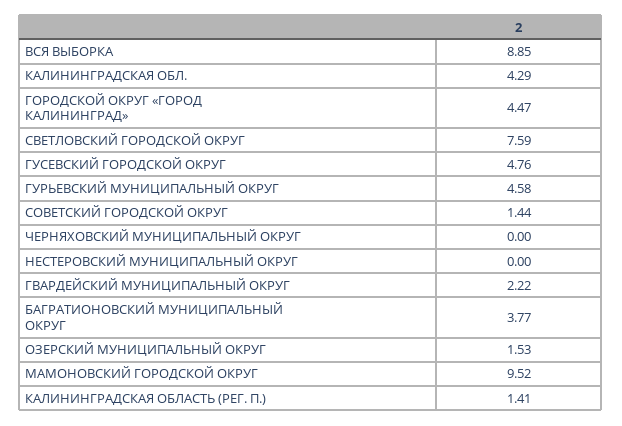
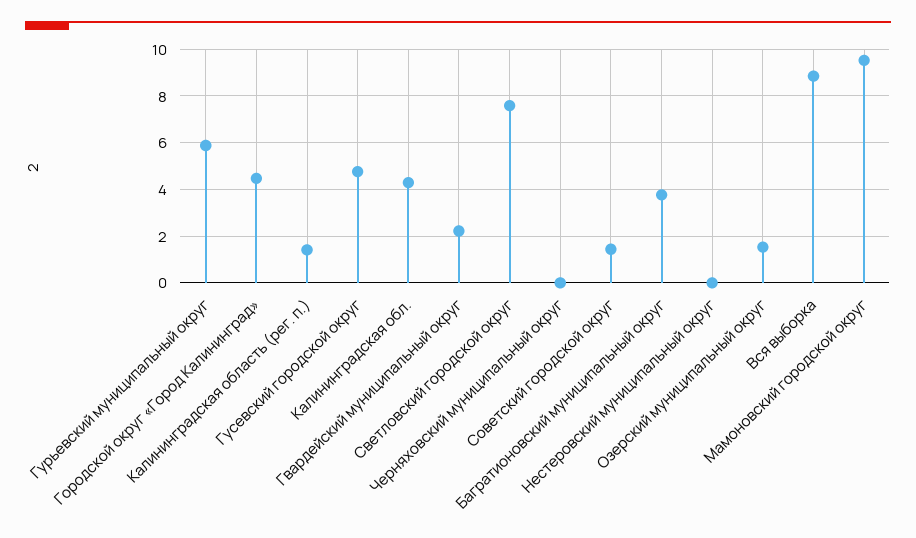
  {
    "ВСЯ ВЫБОРКА": 8.85,
    "КАЛИНИНГРАДСКАЯ ОБЛ.": 4.29,
    "ГОРОДСКОЙ ОКРУГ «ГОРОД КАЛИНИНГРАД»": 4.47,
    "СВЕТЛОВСКИЙ ГОРОДСКОЙ ОКРУГ": 7.59,
    "ГУСЕВСКИЙ ГОРОДСКОЙ ОКРУГ": 4.76,
-   "ГУРЬЕВСКИЙ МУНИЦИПАЛЬНЫЙ ОКРУГ": 4.58,
+   "ГУРЬЕВСКИЙ МУНИЦИПАЛЬНЫЙ ОКРУГ": 6,
    "СОВЕТСКИЙ ГОРОДСКОЙ ОКРУГ": 1.44,
    "ЧЕРНЯХОВСКИЙ МУНИЦИПАЛЬНЫЙ ОКРУГ": 0,
    "НЕСТЕРОВСКИЙ МУНИЦИПАЛЬНЫЙ ОКРУГ": 0,
    "ГВАРДЕЙСКИЙ МУНИЦИПАЛЬНЫЙ ОКРУГ": 2.22,
    "БАГРАТИОНОВСКИЙ МУНИЦИПАЛЬНЫЙ ОКРУГ": 3.77,
    "ОЗЕРСКИЙ МУНИЦИПАЛЬНЫЙ ОКРУГ": 1.53,
    "МАМОНОВСКИЙ ГОРОДСКОЙ ОКРУГ": 9.52,
    "КАЛИНИНГРАДСКАЯ ОБЛАСТЬ (РЕГ. П.)": 1.41
  }

